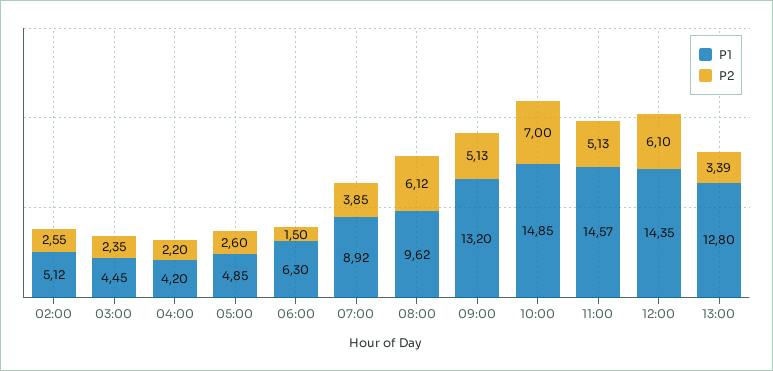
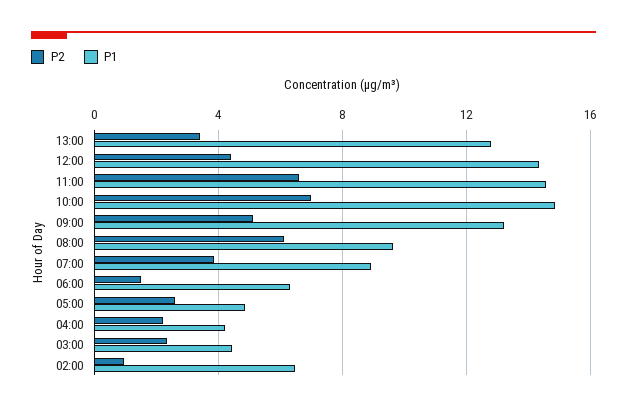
  {
    "P1": {
-     "02:00": 5.12,
+     "02:00": 6.5,
      "03:00": 4.45,
      "04:00": 4.2,
      "05:00": 4.85,
      "06:00": 6.3,
      "07:00": 8.92,
      "08:00": 9.62,
      "09:00": 13.2,
      "10:00": 14.85,
      "11:00": 14.57,
      "12:00": 14.35,
      "13:00": 12.8
    },
    "P2": {
-     "02:00": 2.55,
+     "02:00": 1,
      "03:00": 2.35,
      "04:00": 2.2,
      "05:00": 2.6,
      "06:00": 1.5,
      "07:00": 3.85,
      "08:00": 6.12,
      "09:00": 5.13,
      "10:00": 7,
-     "11:00": 5.13,
+     "11:00": 6.5,
-     "12:00": 6.1,
+     "12:00": 4.5,
      "13:00": 3.39
    }
  }

